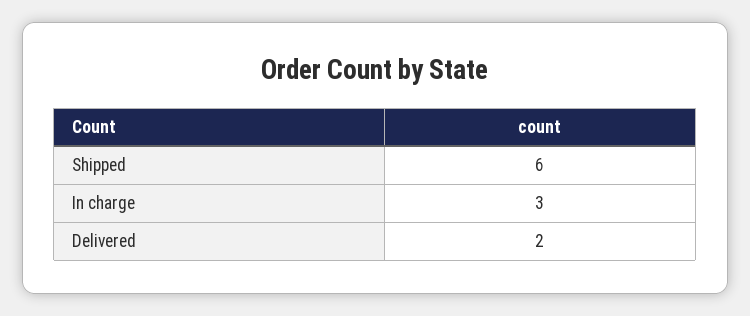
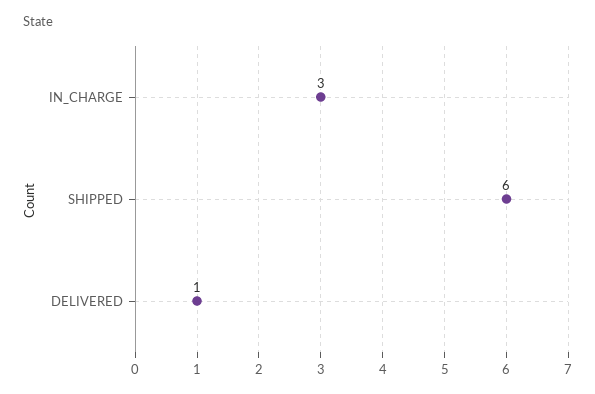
  {
    "Shipped": 6,
    "In charge": 3,
-   "Delivered": 2
+   "Delivered": 1
  }

